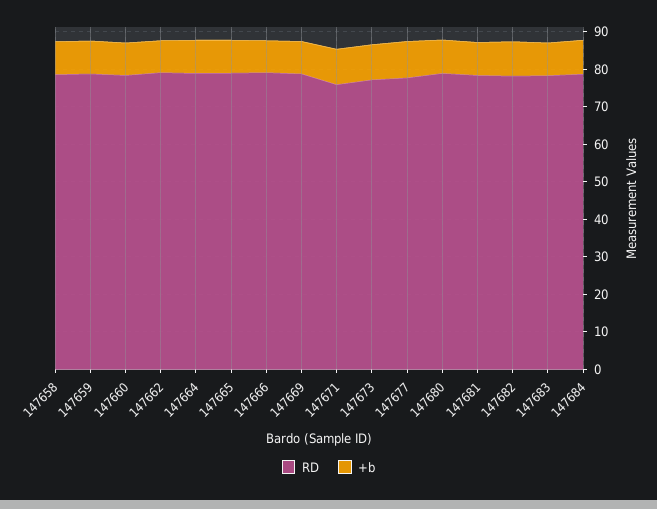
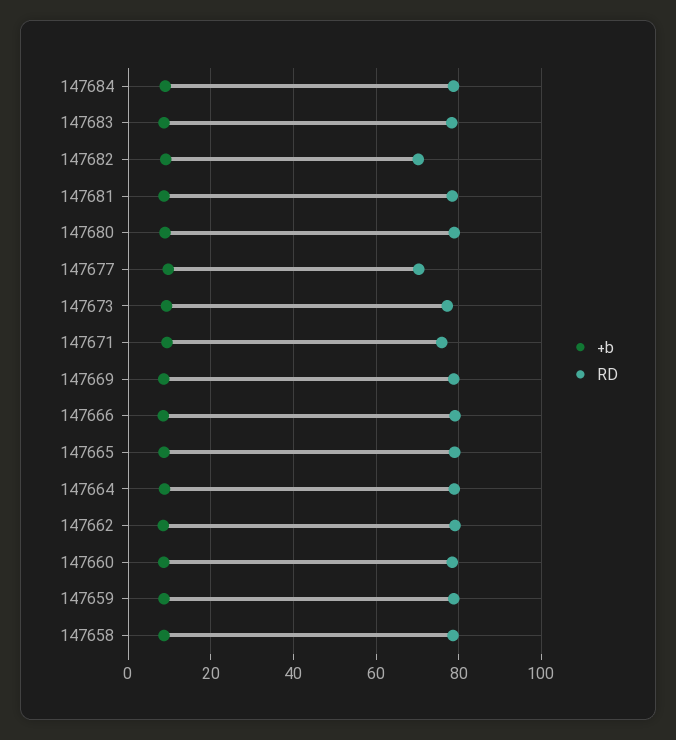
  {
    "RD": {
      "147658": 78,
      "147659": 78,
      "147660": 78,
      "147662": 80,
      "147664": 78,
      "147665": 80,
      "147666": 80,
      "147669": 78,
      "147671": 76,
      "147673": 78,
-     "147677": 77.5,
+     "147677": 70,
      "147680": 78,
      "147681": 78,
-     "147682": 77.5,
+     "147682": 70,
      "147683": 78,
      "147684": 78
    },
    "+b": {
      "147658": 8,
      "147659": 8,
      "147660": 8,
      "147662": 8,
      "147664": 8,
      "147665": 8,
      "147666": 8,
      "147669": 8,
      "147671": 10,
      "147673": 10,
      "147677": 10,
      "147680": 8,
      "147681": 8,
      "147682": 10,
      "147683": 8,
      "147684": 10
    }
  }

